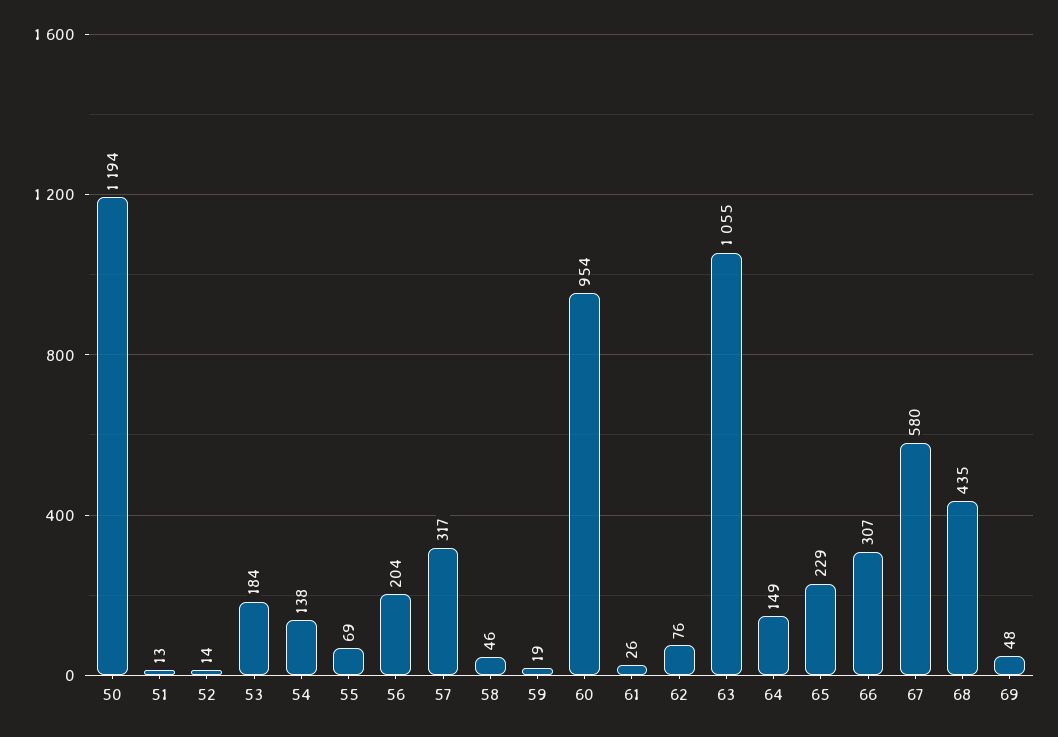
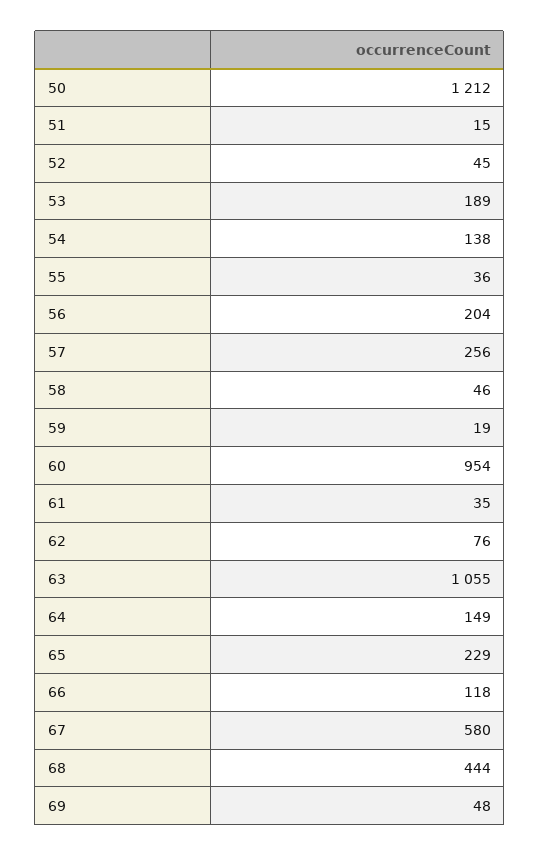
  {
-   "50": 1194,
+   "50": 1212,
-   "51": 13,
+   "51": 15,
-   "52": 14,
+   "52": 45,
-   "53": 184,
+   "53": 189,
    "54": 138,
-   "55": 69,
+   "55": 36,
    "56": 204,
-   "57": 317,
+   "57": 256,
    "58": 46,
    "59": 19,
    "60": 954,
-   "61": 26,
+   "61": 35,
    "62": 76,
    "63": 1055,
    "64": 149,
    "65": 229,
-   "66": 307,
+   "66": 118,
    "67": 580,
-   "68": 435,
+   "68": 444,
    "69": 48
  }

